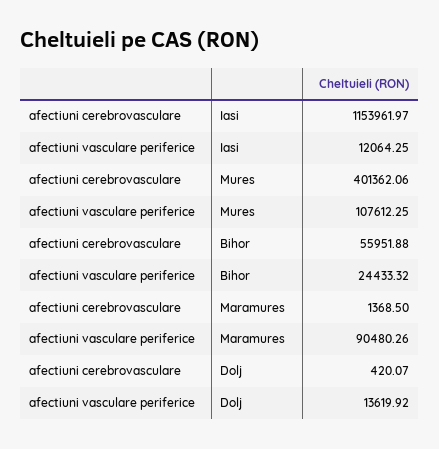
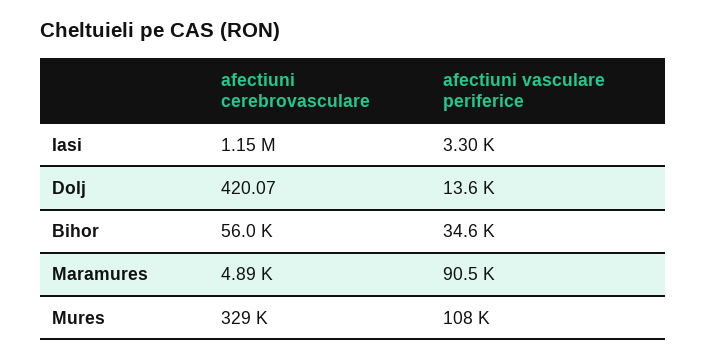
  {
    "afectiuni cerebrovasculare": {
      "Iasi": 1153961.97,
-     "Mures": 401362.06,
+     "Mures": 329000,
      "Bihor": 55951.88,
-     "Maramures": 1368.5,
+     "Maramures": 4890,
      "Dolj": 420.07
    },
    "afectiuni vasculare periferice": {
-     "Iasi": 12064.25,
+     "Iasi": 3300,
      "Mures": 107612.25,
-     "Bihor": 24433.32,
+     "Bihor": 34600,
      "Maramures": 90480.26,
      "Dolj": 13619.92
    }
  }

